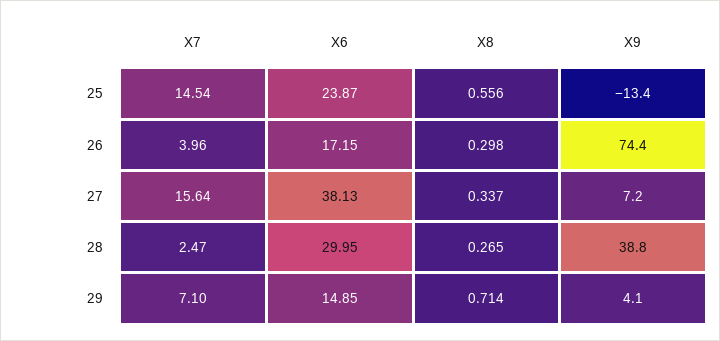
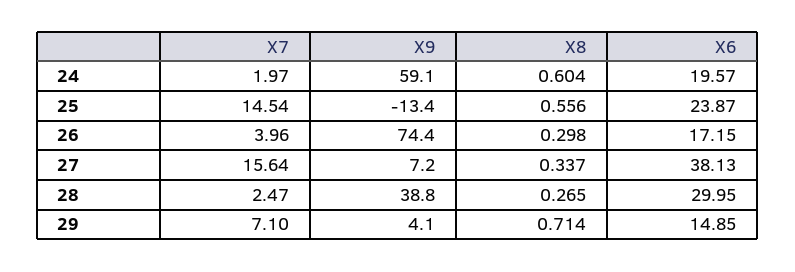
  {
    "X7": {
      "25": 14.54,
      "26": 3.96,
      "27": 15.64,
      "28": 2.47,
-     "29": 7.1
+     "29": 7.1,
+     "24": 1.97
    },
    "X6": {
      "25": 23.87,
      "26": 17.15,
      "27": 38.13,
      "28": 29.95,
-     "29": 14.85
+     "29": 14.85,
+     "24": 19.57
    },
    "X8": {
      "25": 0.556,
      "26": 0.298,
      "27": 0.337,
      "28": 0.265,
-     "29": 0.714
+     "29": 0.714,
+     "24": 0.604
    },
    "X9": {
      "25": -13.4,
      "26": 74.4,
      "27": 7.2,
      "28": 38.8,
-     "29": 4.1
+     "29": 4.1,
+     "24": 59.1
    }
  }

